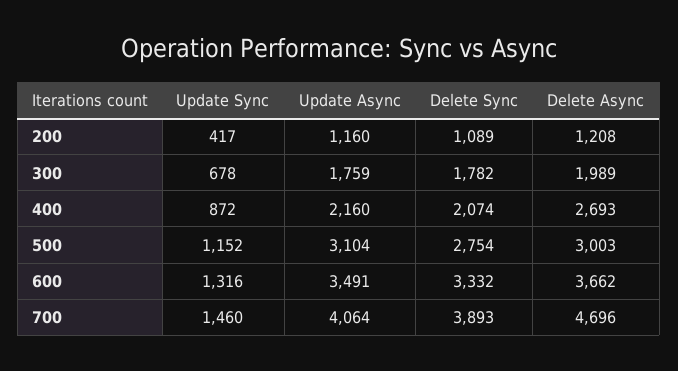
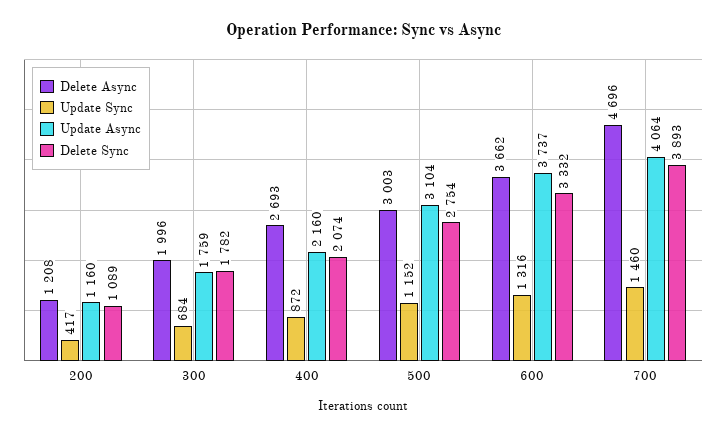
  {
    "Update Sync": {
      "200": 417,
-     "300": 678,
+     "300": 684,
      "400": 872,
      "500": 1152,
      "600": 1316,
      "700": 1460
    },
    "Update Async": {
      "200": 1160,
      "300": 1759,
      "400": 2160,
      "500": 3104,
-     "600": 3491,
+     "600": 3737,
      "700": 4064
    },
    "Delete Sync": {
      "200": 1089,
      "300": 1782,
      "400": 2074,
      "500": 2754,
      "600": 3332,
      "700": 3893
    },
    "Delete Async": {
      "200": 1208,
-     "300": 1989,
+     "300": 1996,
      "400": 2693,
      "500": 3003,
      "600": 3662,
      "700": 4696
    }
  }

